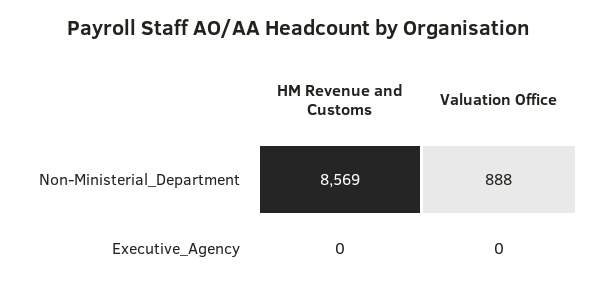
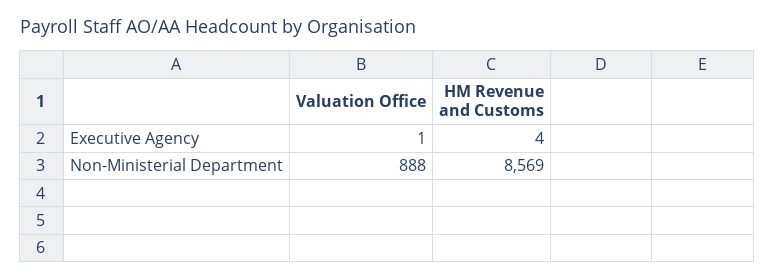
  {
    "HM Revenue and Customs": {
      "Non-Ministerial_Department": 8569,
-     "Executive_Agency": 0
+     "Executive_Agency": 4
    },
    "Valuation Office": {
      "Non-Ministerial_Department": 888,
-     "Executive_Agency": 0
+     "Executive_Agency": 1
    }
  }

